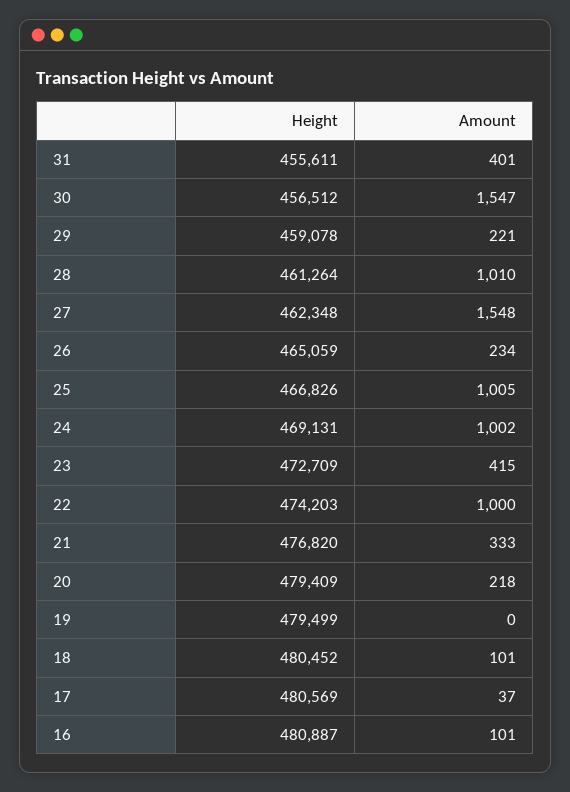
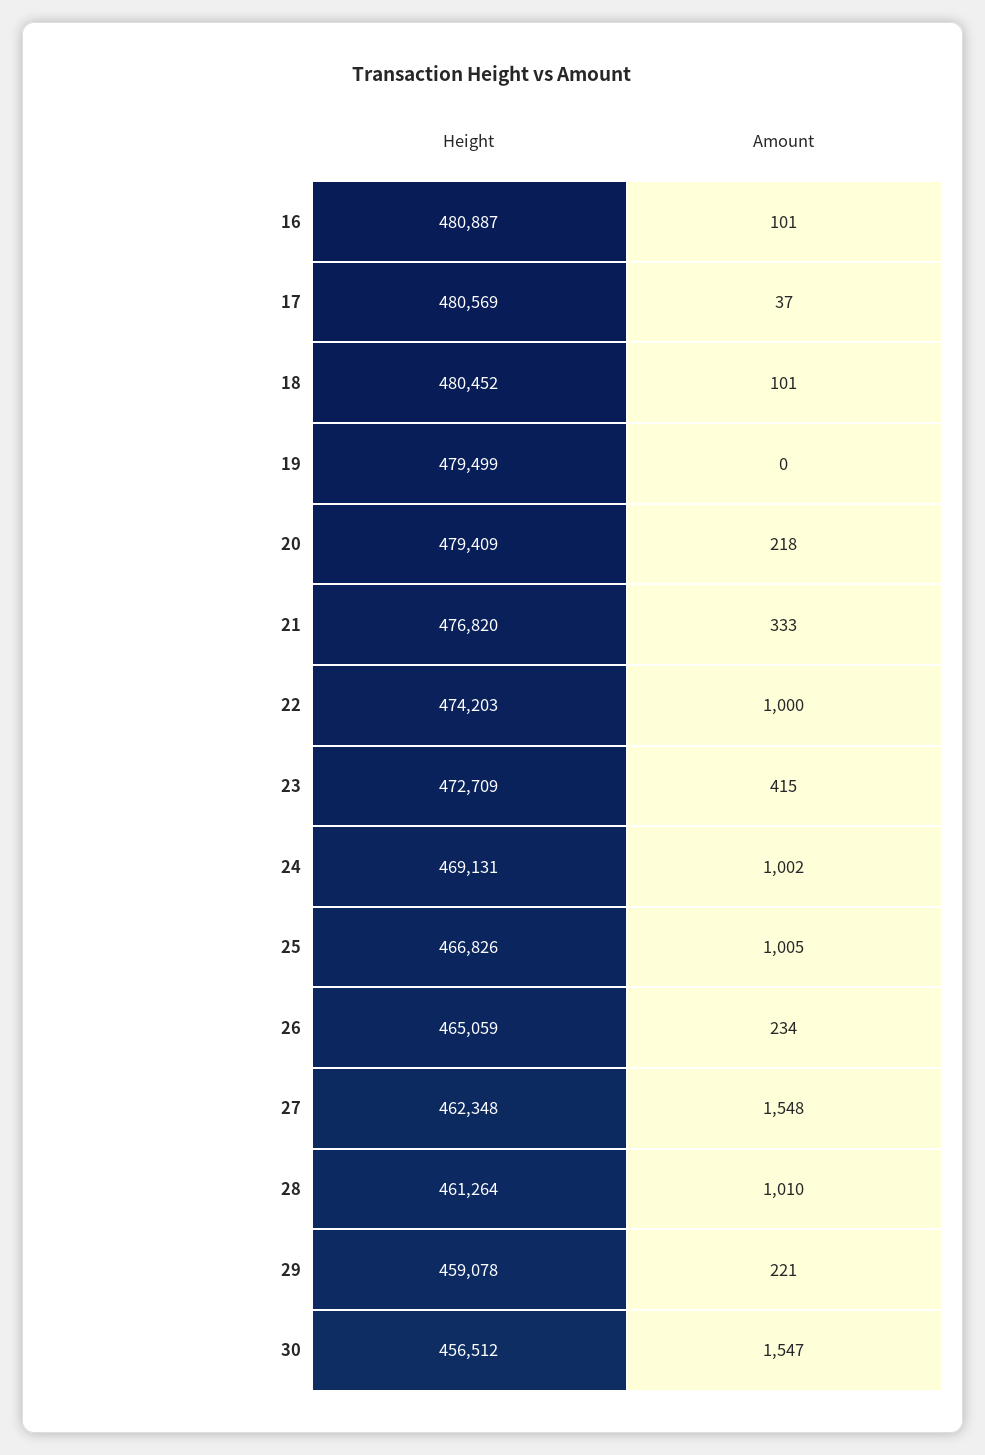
  {
    "Height": {
-     "31": 455611,
      "30": 456512,
      "29": 459078,
      "28": 461264,
      "27": 462348,
      "26": 465059,
      "25": 466826,
      "24": 469131,
      "23": 472709,
      "22": 474203,
      "21": 476820,
      "20": 479409,
      "19": 479499,
      "18": 480452,
      "17": 480569,
      "16": 480887
    },
    "Amount": {
-     "31": 401,
      "30": 1547,
      "29": 221,
      "28": 1010,
      "27": 1548,
      "26": 234,
      "25": 1005,
      "24": 1002,
      "23": 415,
      "22": 1000,
      "21": 333,
      "20": 218,
      "19": 0,
      "18": 101,
      "17": 37,
      "16": 101
    }
  }

